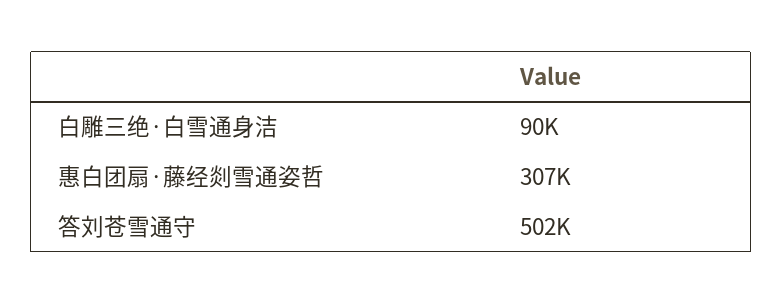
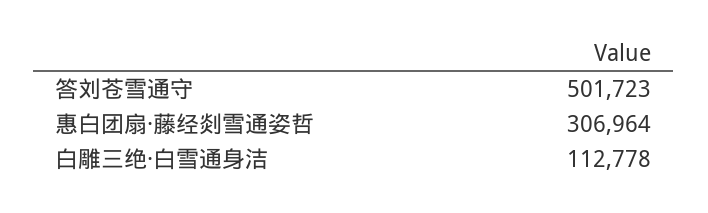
  {
-   "白雕三绝·白雪通身洁": 90000,
+   "白雕三绝·白雪通身洁": 112778,
    "惠白团扇·藤经剡雪通姿哲": 306964,
    "答刘苍雪通守": 501723
  }

